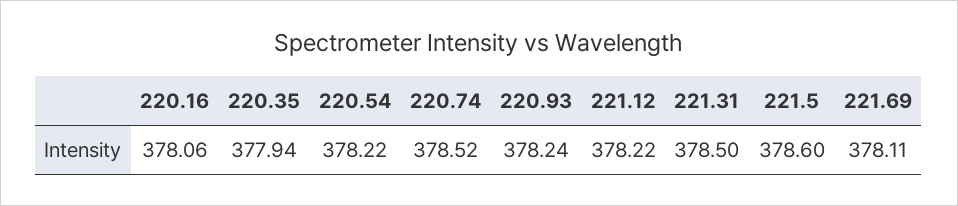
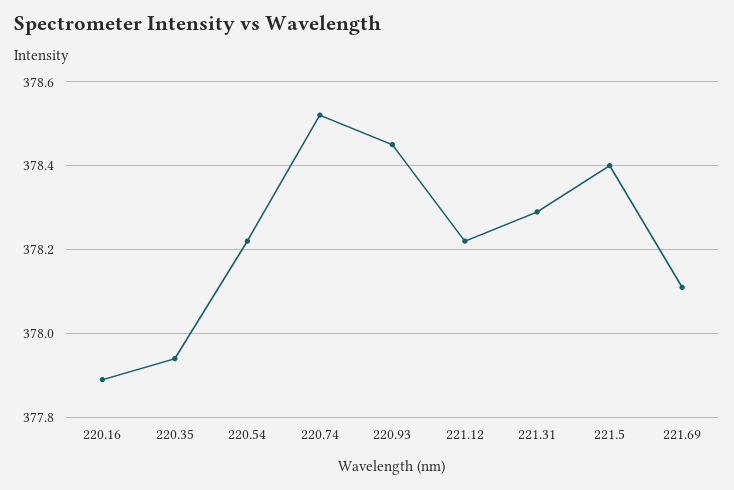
  {
-   "220.16": 378.06,
+   "220.16": 377.9,
    "220.35": 377.94,
    "220.54": 378.22,
    "220.74": 378.52,
-   "220.93": 378.24,
+   "220.93": 378.45,
    "221.12": 378.22,
-   "221.31": 378.5,
+   "221.31": 378.3,
-   "221.5": 378.6,
+   "221.5": 378.4,
    "221.69": 378.11
  }

